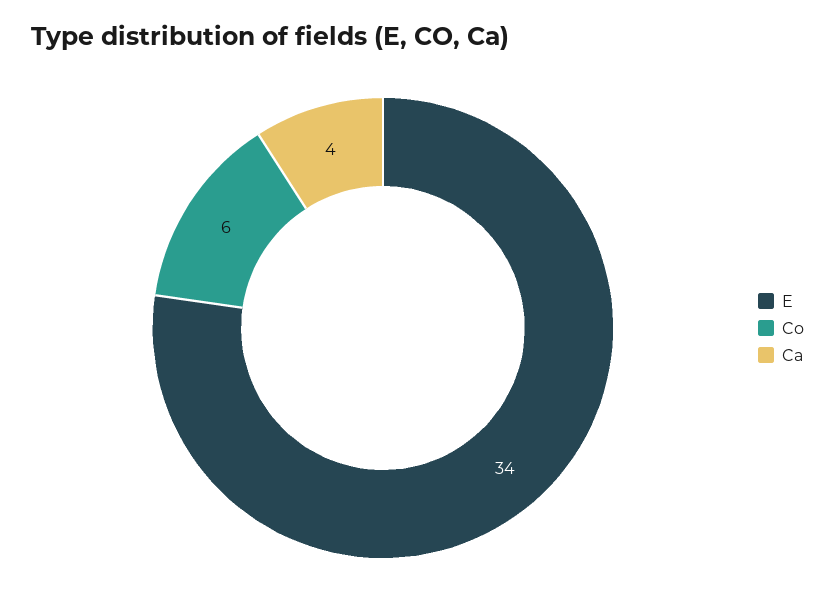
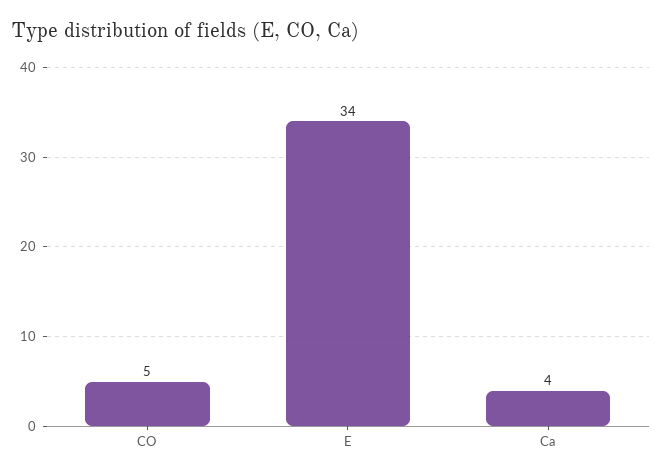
  {
    "E": 34,
-   "Co": 6,
+   "Co": 5,
    "Ca": 4
  }

